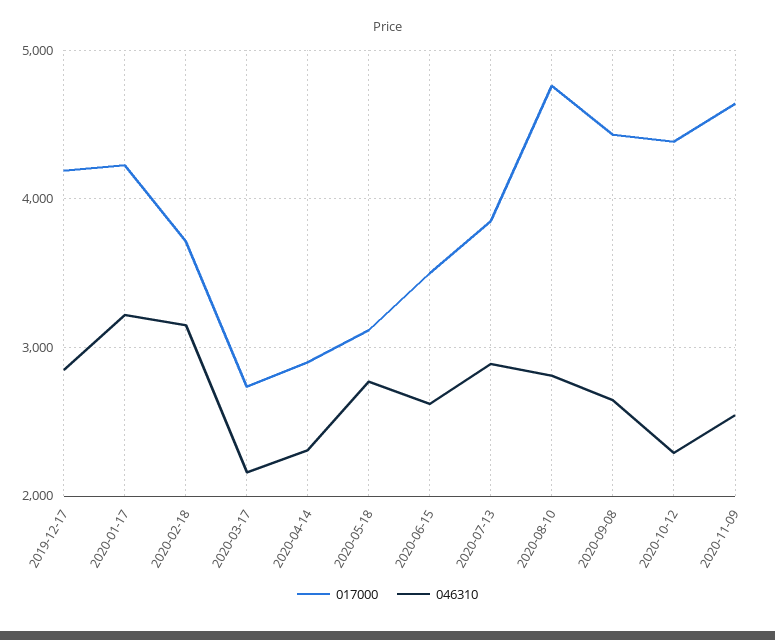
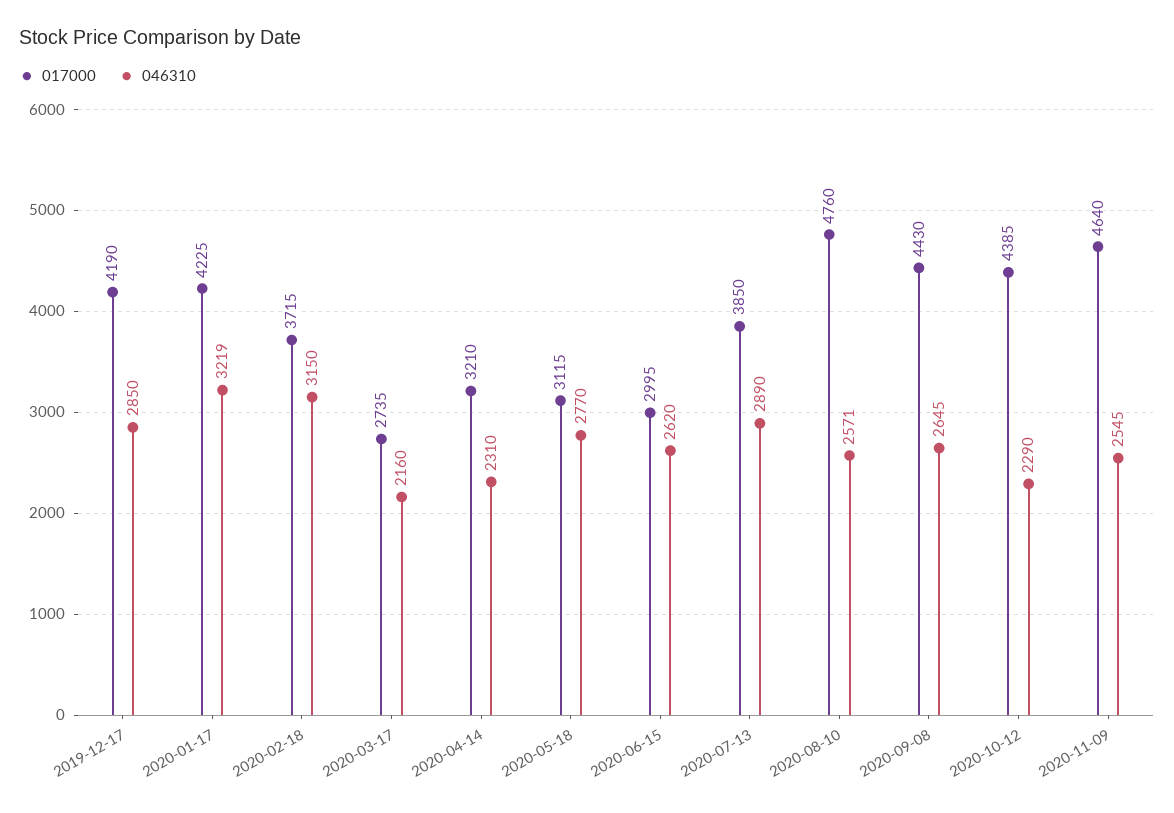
  {
    "017000": {
      "2019-12-17": 4190,
      "2020-01-17": 4225,
      "2020-02-18": 3715,
      "2020-03-17": 2735,
-     "2020-04-14": 2900,
+     "2020-04-14": 3210,
      "2020-05-18": 3115,
-     "2020-06-15": 3500,
+     "2020-06-15": 2995,
      "2020-07-13": 3850,
      "2020-08-10": 4760,
      "2020-09-08": 4430,
      "2020-10-12": 4385,
      "2020-11-09": 4640
    },
    "046310": {
      "2019-12-17": 2850,
      "2020-01-17": 3219,
      "2020-02-18": 3150,
      "2020-03-17": 2160,
      "2020-04-14": 2310,
      "2020-05-18": 2770,
      "2020-06-15": 2620,
      "2020-07-13": 2890,
-     "2020-08-10": 2800,
+     "2020-08-10": 2571,
      "2020-09-08": 2645,
      "2020-10-12": 2290,
      "2020-11-09": 2545
    }
  }

